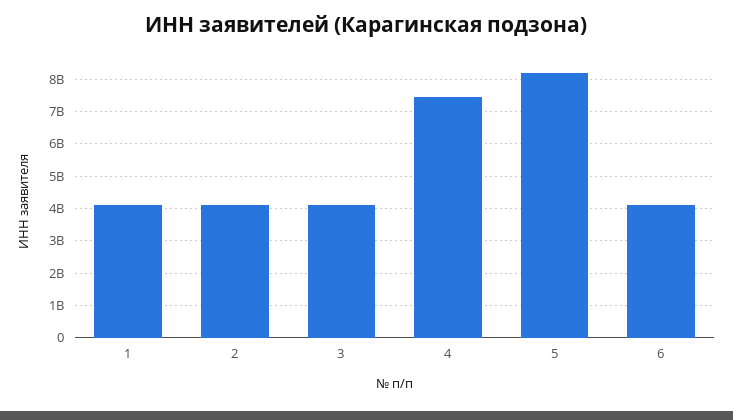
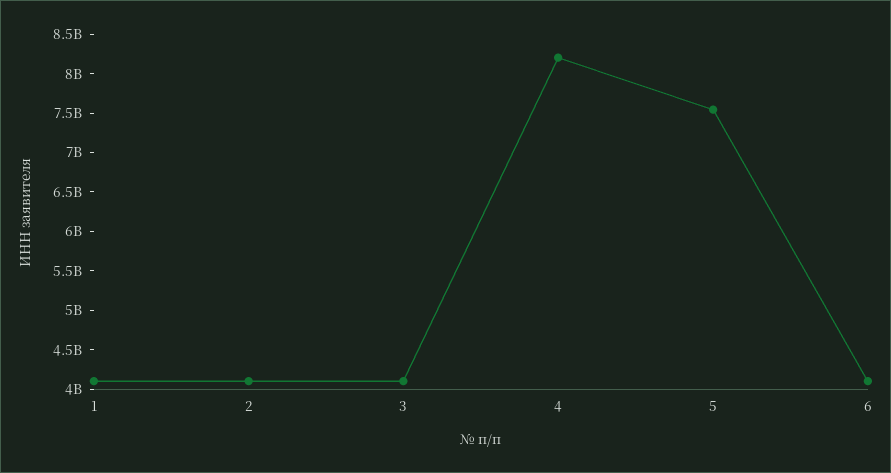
  {
    "1": 4200000000,
    "2": 4200000000,
    "3": 4200000000,
-   "4": 7400000000,
+   "4": 8250000000,
-   "5": 8200000000,
+   "5": 7500000000,
    "6": 4200000000
  }

